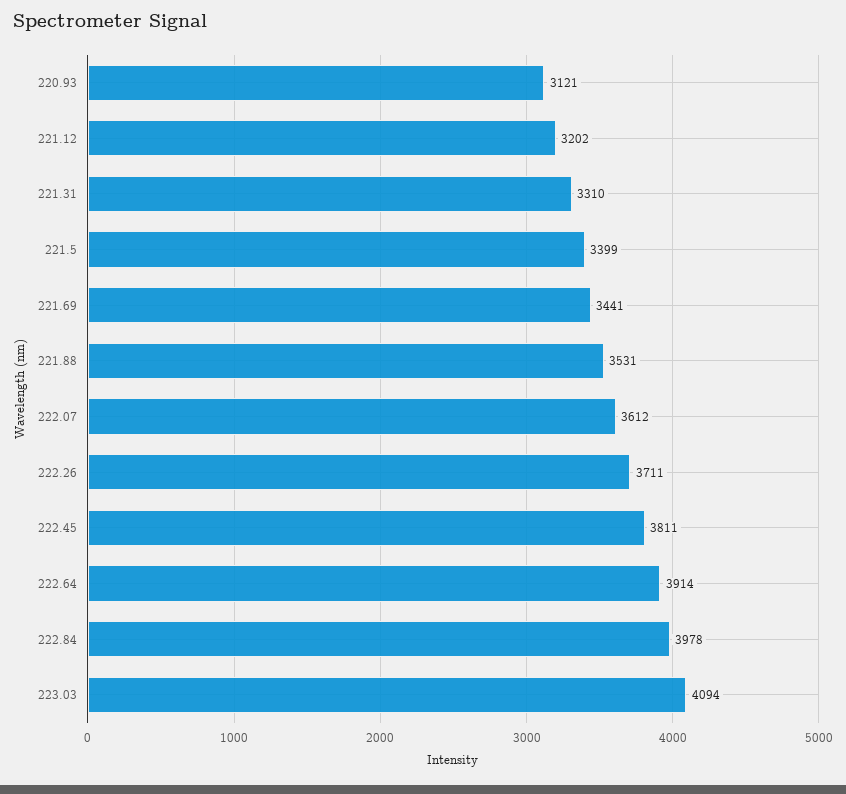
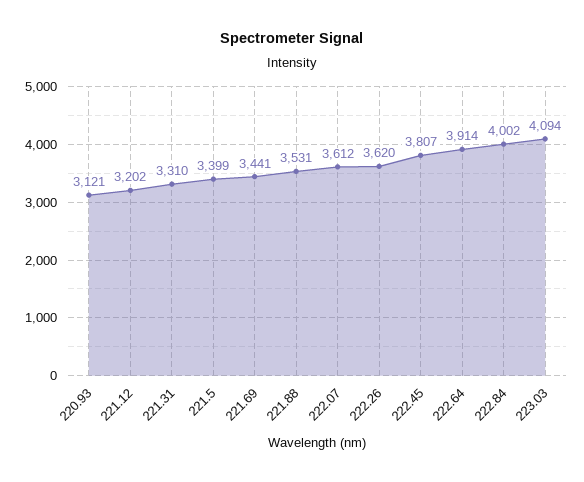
  {
    "220.93": 3121,
    "221.12": 3202,
    "221.31": 3310,
    "221.5": 3399,
    "221.69": 3441,
    "221.88": 3531,
    "222.07": 3612,
-   "222.26": 3711,
+   "222.26": 3620,
-   "222.45": 3811,
+   "222.45": 3807,
    "222.64": 3914,
-   "222.84": 3978,
+   "222.84": 4002,
    "223.03": 4094
  }

